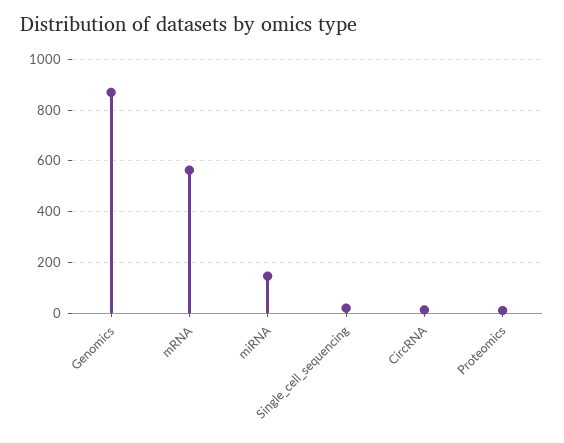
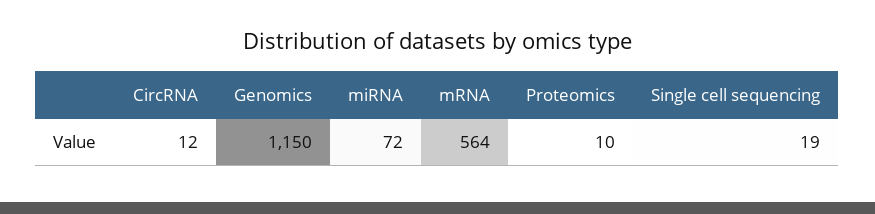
  {
-   "Genomics": 875,
+   "Genomics": 1150,
    "mRNA": 564,
-   "miRNA": 150,
+   "miRNA": 72,
    "Single_cell_sequencing": 19,
    "CircRNA": 12,
    "Proteomics": 10
  }

